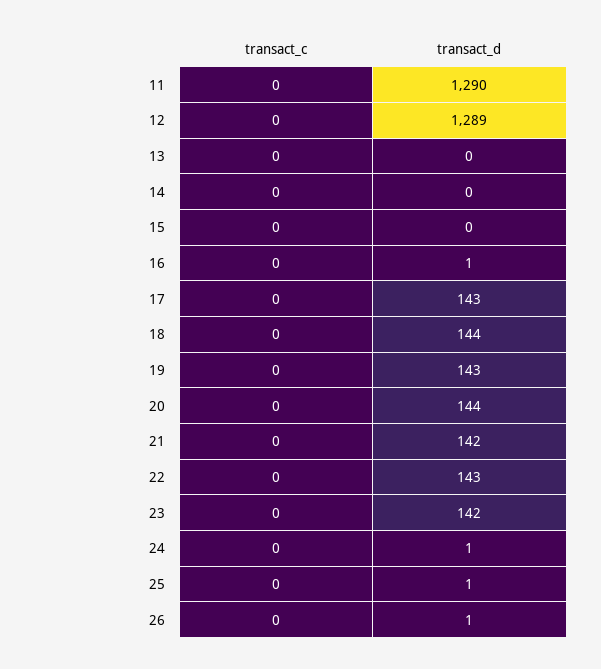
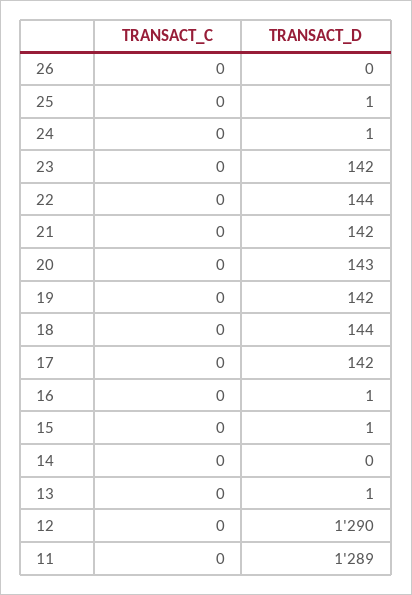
  {
    "transact_c": {
      "11": 0,
      "12": 0,
      "13": 0,
      "14": 0,
      "15": 0,
      "16": 0,
      "17": 0,
      "18": 0,
      "19": 0,
      "20": 0,
      "21": 0,
      "22": 0,
      "23": 0,
      "24": 0,
      "25": 0,
      "26": 0
    },
    "transact_d": {
-     "11": 1290,
+     "11": 1289,
-     "12": 1289,
+     "12": 1290,
-     "13": 0,
+     "13": 1,
      "14": 0,
-     "15": 0,
+     "15": 1,
      "16": 1,
-     "17": 143,
+     "17": 142,
      "18": 144,
-     "19": 143,
+     "19": 142,
-     "20": 144,
+     "20": 143,
      "21": 142,
-     "22": 143,
+     "22": 144,
      "23": 142,
      "24": 1,
      "25": 1,
-     "26": 1
+     "26": 0
    }
  }

